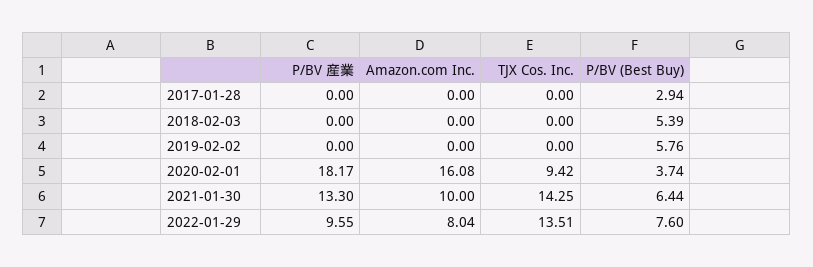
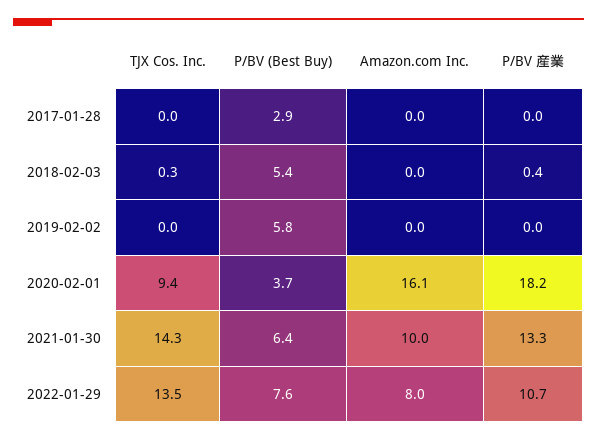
  {
    "P/BV 産業": {
      "2017-01-28": 0,
-     "2018-02-03": 0,
+     "2018-02-03": 0.4,
      "2019-02-02": 0,
      "2020-02-01": 18.17,
      "2021-01-30": 13.3,
-     "2022-01-29": 9.55
+     "2022-01-29": 10.7
    },
    "Amazon.com Inc.": {
      "2017-01-28": 0,
      "2018-02-03": 0,
      "2019-02-02": 0,
      "2020-02-01": 16.08,
      "2021-01-30": 10,
      "2022-01-29": 8.04
    },
    "TJX Cos. Inc.": {
      "2017-01-28": 0,
-     "2018-02-03": 0,
+     "2018-02-03": 0.3,
      "2019-02-02": 0,
      "2020-02-01": 9.42,
      "2021-01-30": 14.25,
      "2022-01-29": 13.51
    },
    "P/BV (Best Buy)": {
      "2017-01-28": 2.94,
      "2018-02-03": 5.39,
      "2019-02-02": 5.76,
      "2020-02-01": 3.74,
      "2021-01-30": 6.44,
      "2022-01-29": 7.6
    }
  }

